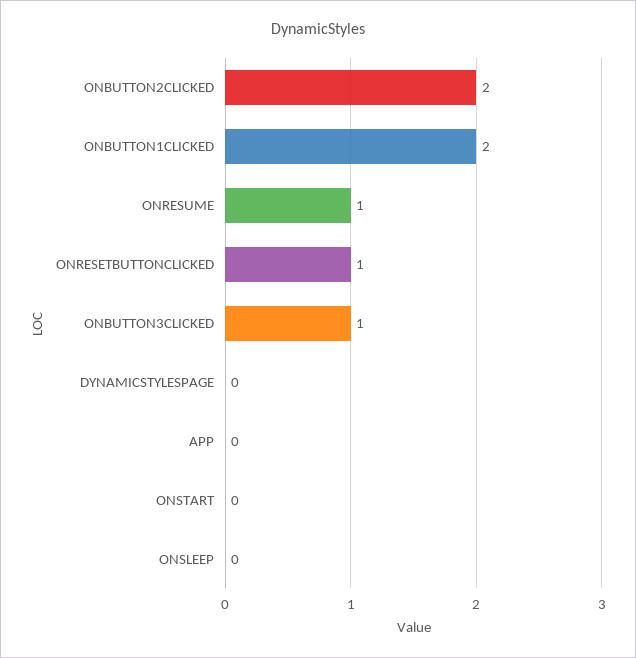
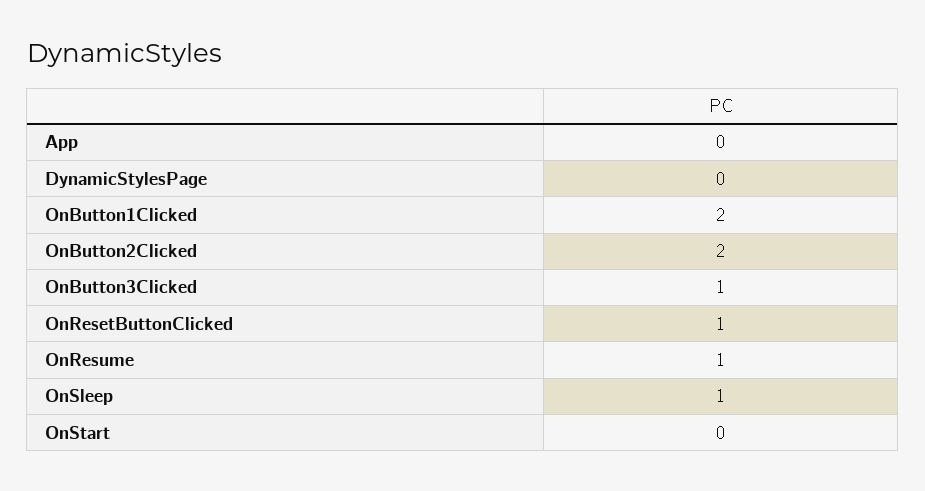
  {
    "ONBUTTON2CLICKED": 2,
    "ONBUTTON1CLICKED": 2,
    "ONRESUME": 1,
    "ONRESETBUTTONCLICKED": 1,
    "ONBUTTON3CLICKED": 1,
    "DYNAMICSTYLESPAGE": 0,
    "APP": 0,
    "ONSTART": 0,
-   "ONSLEEP": 0
+   "ONSLEEP": 1
  }

